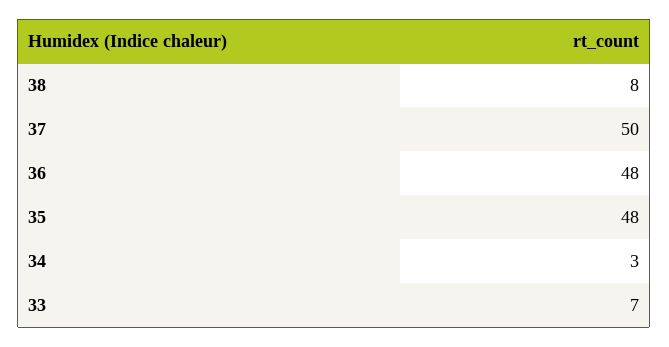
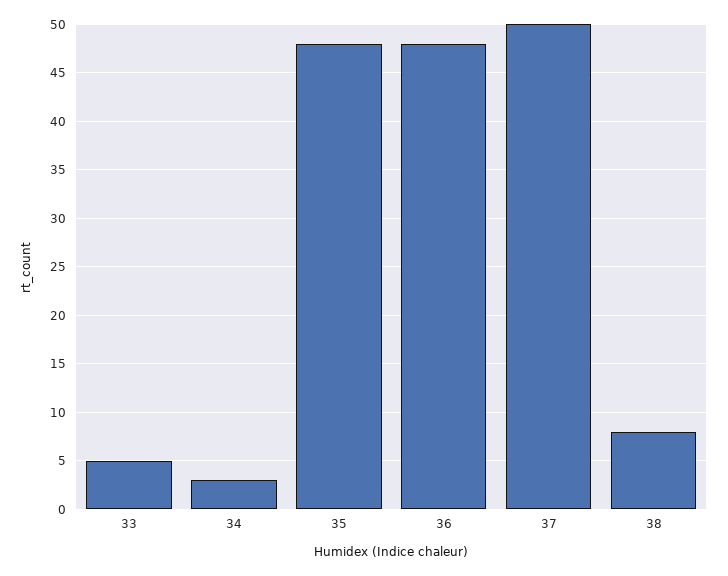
  {
    "38": 8,
    "37": 50,
    "36": 48,
    "35": 48,
    "34": 3,
-   "33": 7
+   "33": 5
  }

